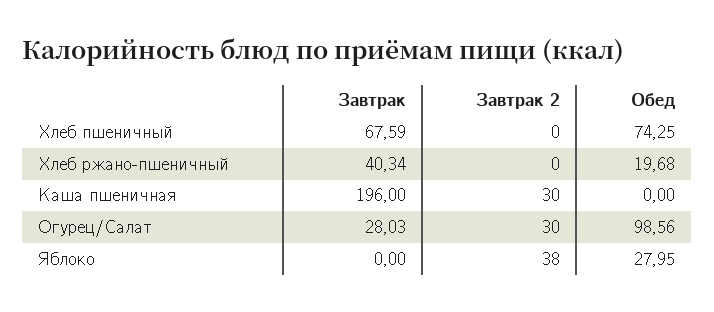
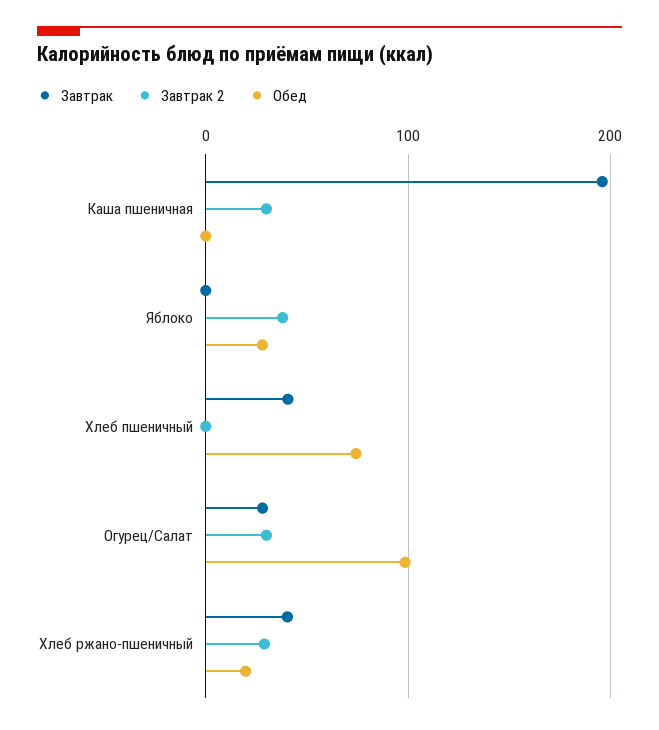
  {
    "Завтрак": {
-     "Хлеб пшеничный": 67.59,
+     "Хлеб пшеничный": 40,
      "Хлеб ржано-пшеничный": 40.34,
      "Каша пшеничная": 196,
      "Огурец/Салат": 28.03,
      "Яблоко": 0
    },
    "Завтрак 2": {
      "Хлеб пшеничный": 0,
-     "Хлеб ржано-пшеничный": 0,
+     "Хлеб ржано-пшеничный": 30,
      "Каша пшеничная": 30,
      "Огурец/Салат": 30,
      "Яблоко": 38
    },
    "Обед": {
      "Хлеб пшеничный": 74.25,
      "Хлеб ржано-пшеничный": 19.68,
      "Каша пшеничная": 0,
      "Огурец/Салат": 98.56,
      "Яблоко": 27.95
    }
  }

